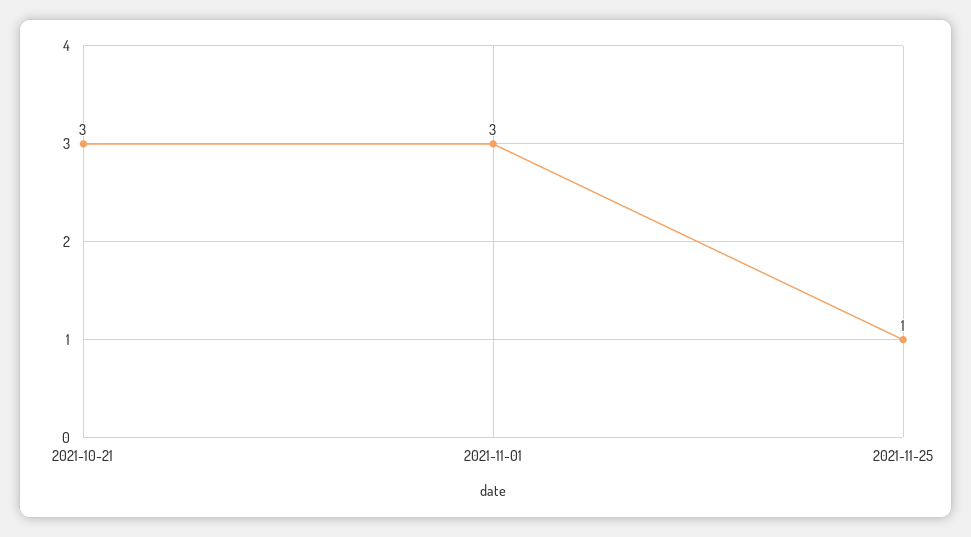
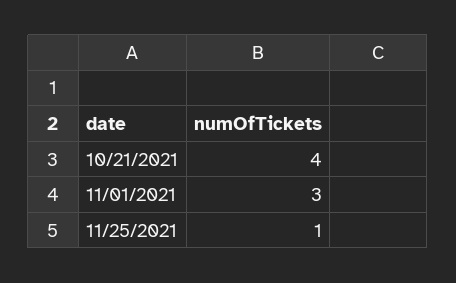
  {
-   "2021-10-21": 3,
+   "2021-10-21": 4,
    "2021-11-01": 3,
    "2021-11-25": 1
  }

